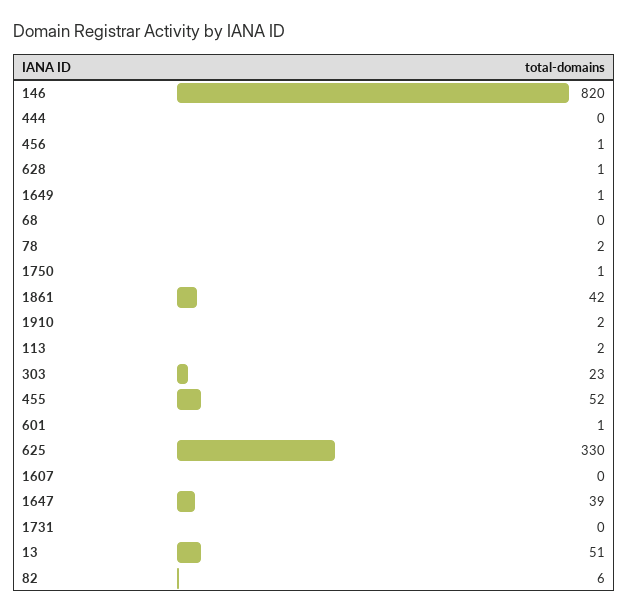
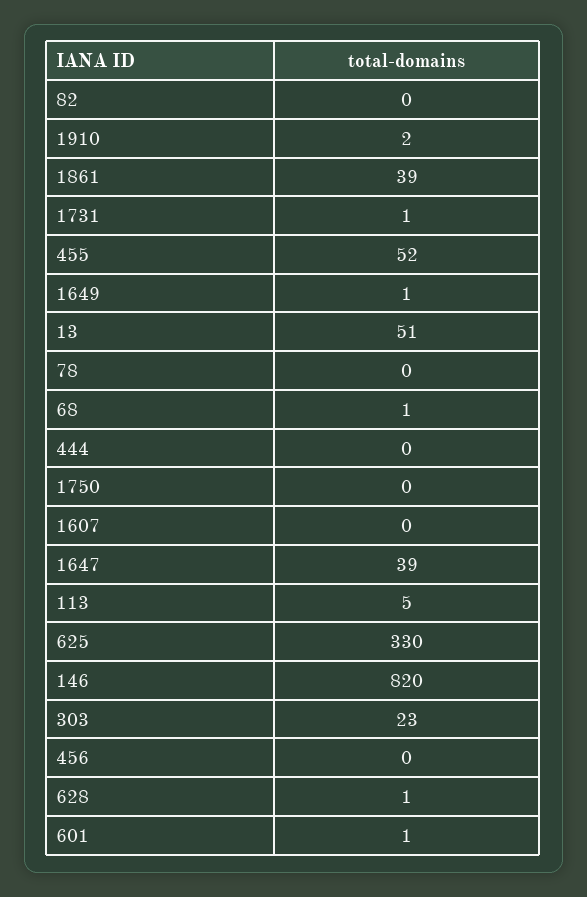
  {
    "146": 820,
    "444": 0,
-   "456": 1,
+   "456": 0,
    "628": 1,
    "1649": 1,
-   "68": 0,
+   "68": 1,
-   "78": 2,
+   "78": 0,
-   "1750": 1,
+   "1750": 0,
-   "1861": 42,
+   "1861": 39,
    "1910": 2,
-   "113": 2,
+   "113": 5,
    "303": 23,
    "455": 52,
    "601": 1,
    "625": 330,
    "1607": 0,
    "1647": 39,
-   "1731": 0,
+   "1731": 1,
    "13": 51,
-   "82": 6
+   "82": 0
  }

